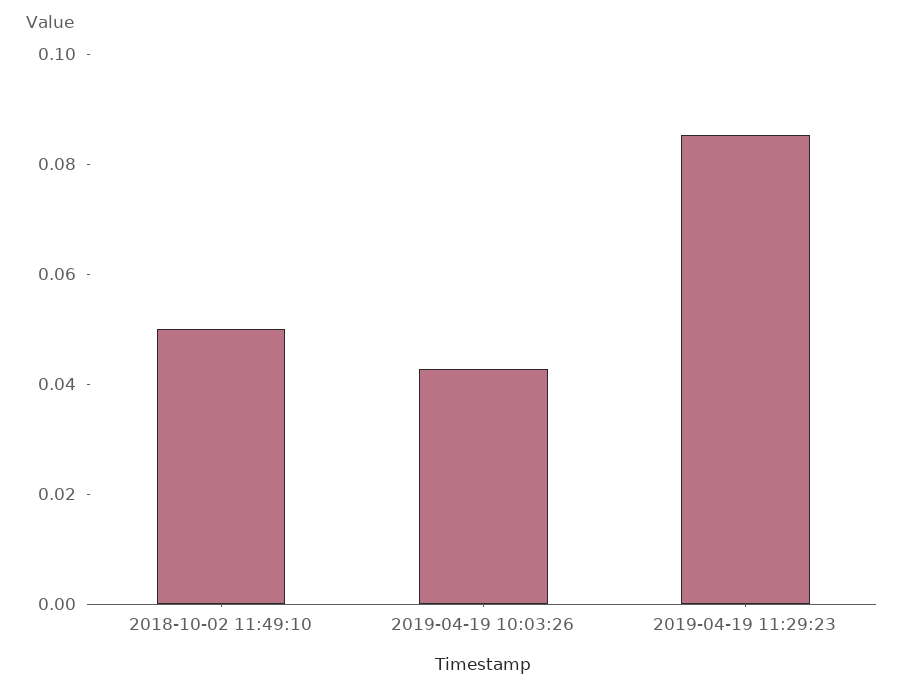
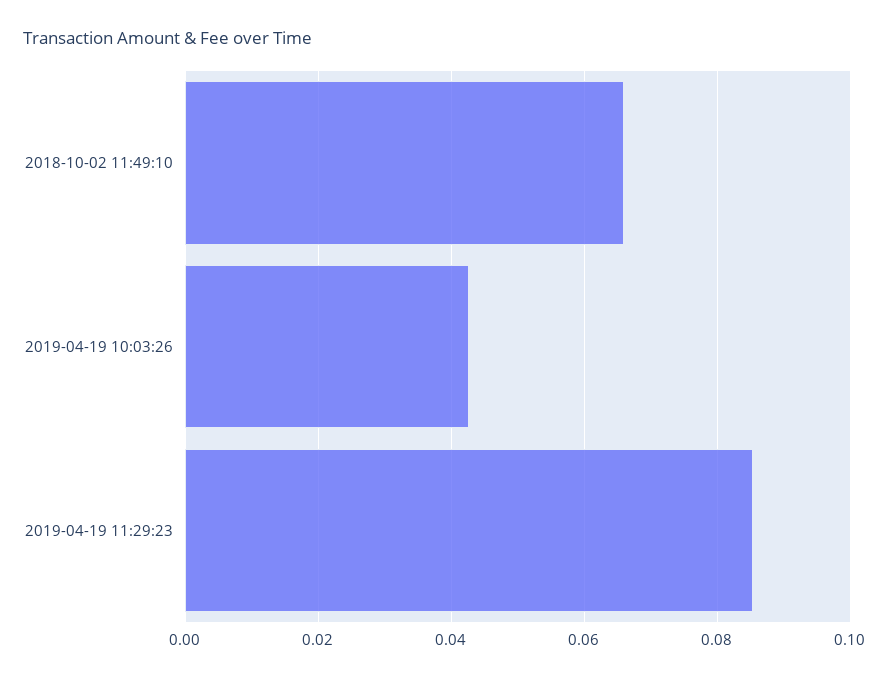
  {
-   "2018-10-02 11:49:10": 0.05,
+   "2018-10-02 11:49:10": 0.066,
    "2019-04-19 10:03:26": 0.042,
    "2019-04-19 11:29:23": 0.086
  }

